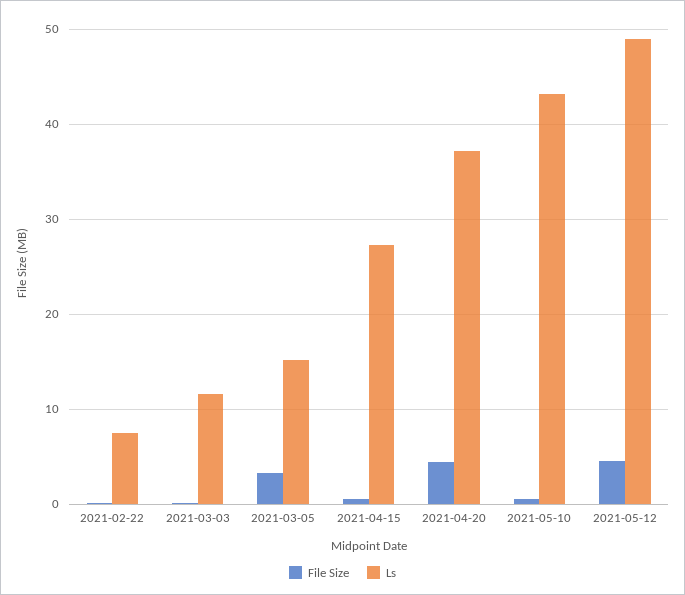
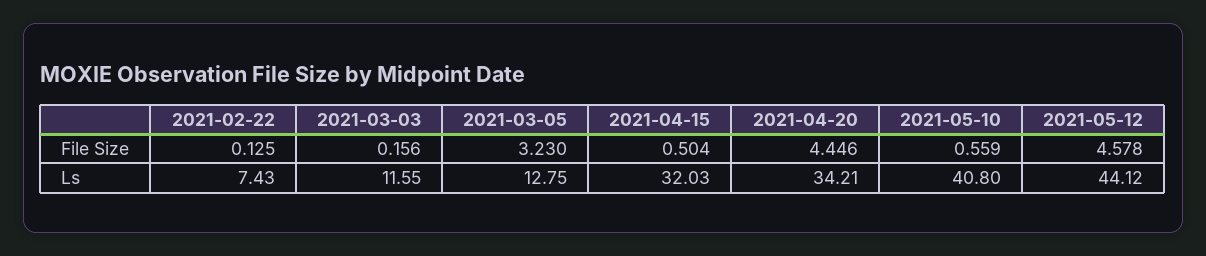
  {
    "File Size": {
      "2021-02-22": 0.125,
      "2021-03-03": 0.156,
      "2021-03-05": 3.23,
      "2021-04-15": 0.504,
      "2021-04-20": 4.446,
      "2021-05-10": 0.559,
      "2021-05-12": 4.578
    },
    "Ls": {
      "2021-02-22": 7.43,
      "2021-03-03": 11.55,
-     "2021-03-05": 15,
+     "2021-03-05": 12.75,
-     "2021-04-15": 27,
+     "2021-04-15": 32.03,
-     "2021-04-20": 37,
+     "2021-04-20": 34.21,
-     "2021-05-10": 43,
+     "2021-05-10": 40.8,
-     "2021-05-12": 49
+     "2021-05-12": 44.12
    }
  }

